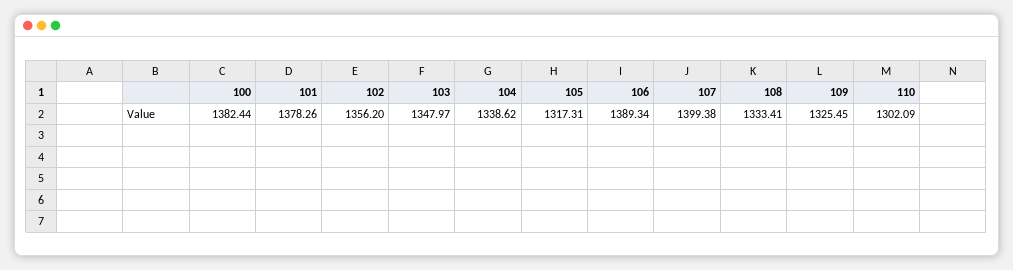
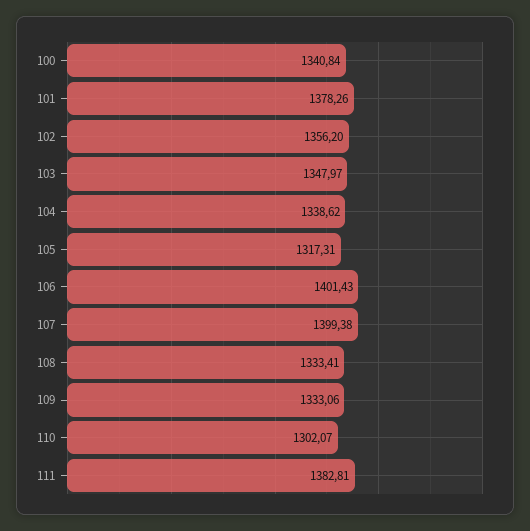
  {
-   "100": 1382.44,
+   "100": 1340.84,
    "101": 1378.26,
    "102": 1356.2,
    "103": 1347.97,
    "104": 1338.62,
    "105": 1317.31,
-   "106": 1389.34,
+   "106": 1401.43,
    "107": 1399.38,
    "108": 1333.41,
-   "109": 1325.45,
+   "109": 1333.06,
-   "110": 1302.09
+   "110": 1302.07,
+   "111": 1382.81
  }

